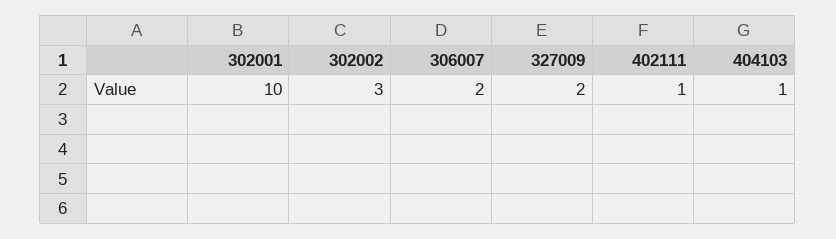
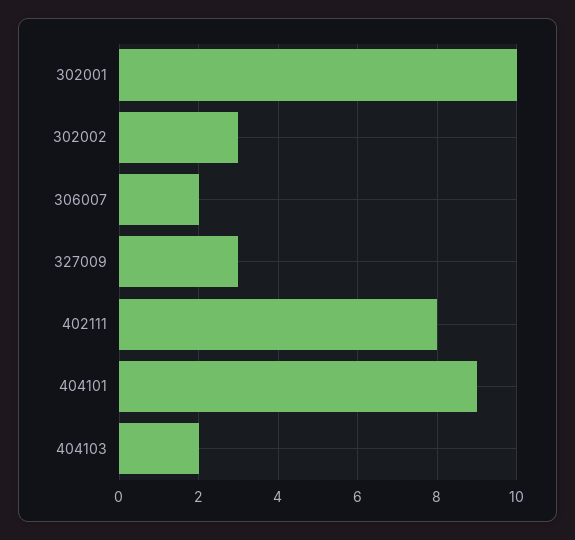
  {
    "302001": 10,
    "302002": 3,
    "306007": 2,
-   "327009": 2,
+   "327009": 3,
-   "402111": 1,
+   "402111": 8,
-   "404103": 1
+   "404103": 2,
+   "404101": 9
  }

